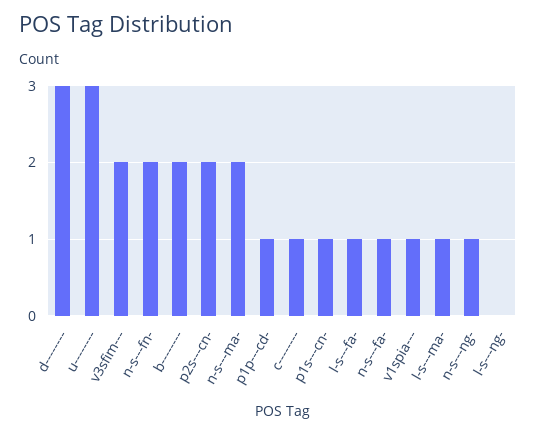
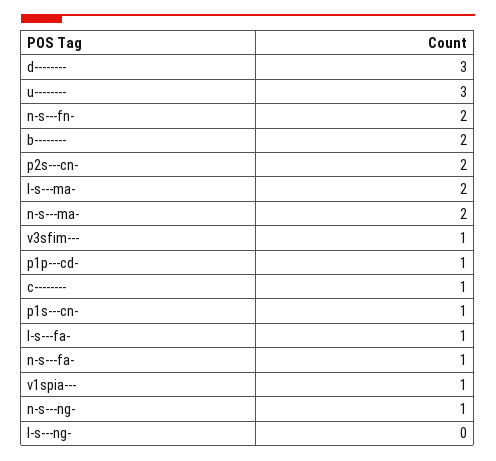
  {
    "d--------": 3,
    "u--------": 3,
-   "v3sfim---": 2,
+   "v3sfim---": 1,
    "n-s---fn-": 2,
    "b--------": 2,
    "p2s---cn-": 2,
    "n-s---ma-": 2,
    "p1p---cd-": 1,
    "c--------": 1,
    "p1s---cn-": 1,
    "l-s---fa-": 1,
    "n-s---fa-": 1,
    "v1spia---": 1,
-   "l-s---ma-": 1,
+   "l-s---ma-": 2,
    "n-s---ng-": 1,
    "l-s---ng-": 0
  }

